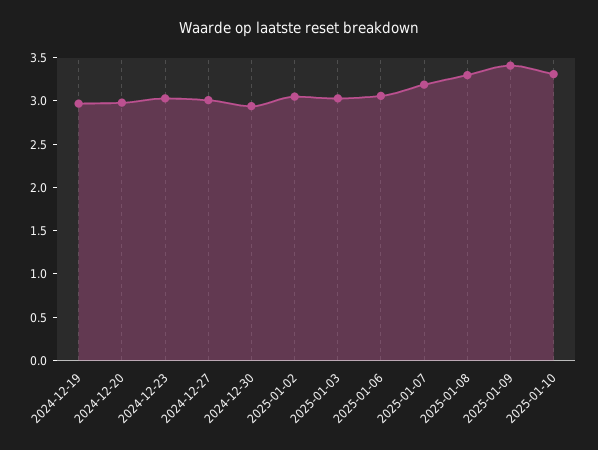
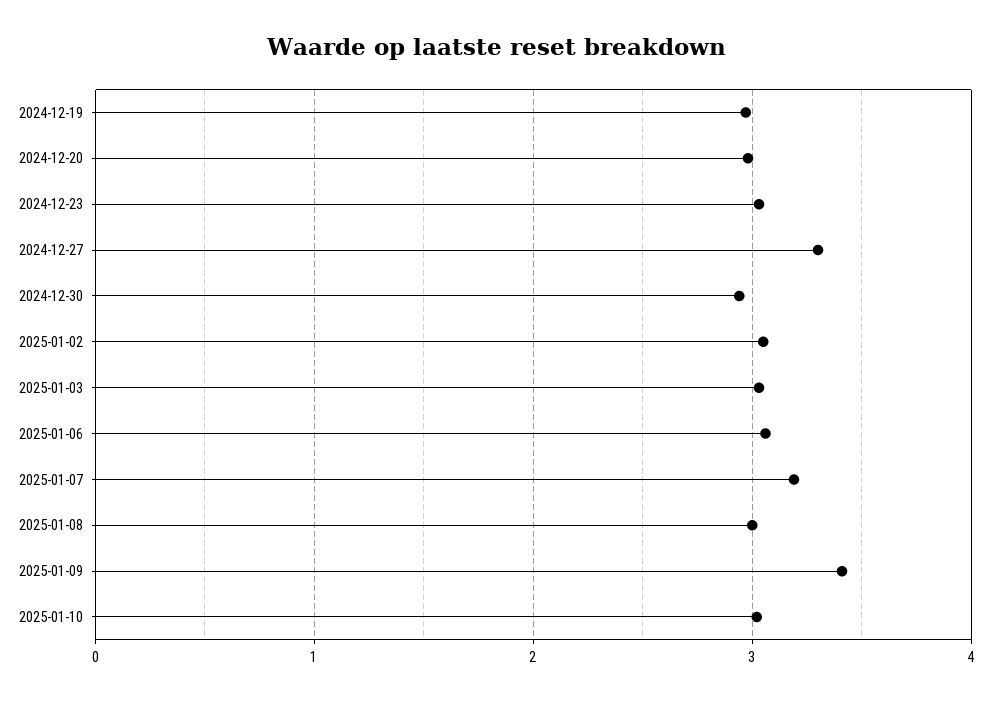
  {
    "2024-12-19": 3,
    "2024-12-20": 3,
    "2024-12-23": 3,
-   "2024-12-27": 3,
+   "2024-12-27": 3.3,
    "2024-12-30": 2.9,
    "2025-01-02": 3.1,
    "2025-01-03": 3,
    "2025-01-06": 3.1,
    "2025-01-07": 3.2,
-   "2025-01-08": 3.3,
+   "2025-01-08": 3,
    "2025-01-09": 3.4,
-   "2025-01-10": 3.3
+   "2025-01-10": 3
  }

